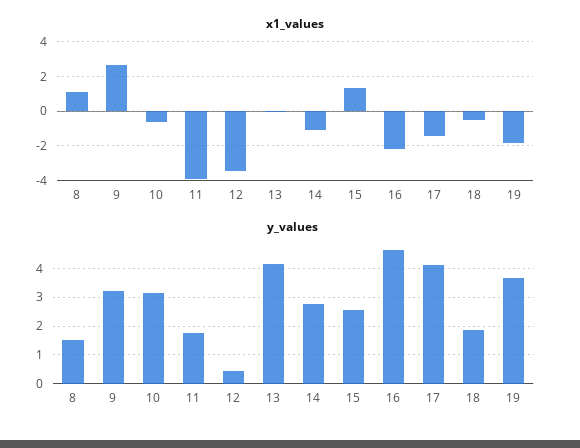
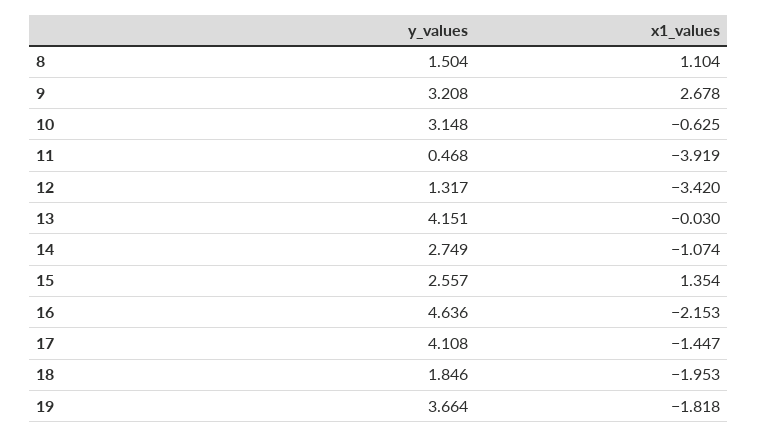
  {
    "x1_values": {
      "8": 1.104,
      "9": 2.678,
      "10": -0.625,
      "11": -3.919,
      "12": -3.42,
      "13": -0.03,
      "14": -1.074,
      "15": 1.354,
      "16": -2.153,
      "17": -1.447,
-     "18": -0.5,
+     "18": -1.953,
      "19": -1.818
    },
    "y_values": {
      "8": 1.504,
      "9": 3.208,
      "10": 3.148,
-     "11": 1.75,
+     "11": 0.468,
-     "12": 0.5,
+     "12": 1.317,
      "13": 4.151,
      "14": 2.749,
      "15": 2.557,
      "16": 4.636,
      "17": 4.108,
      "18": 1.846,
      "19": 3.664
    }
  }

